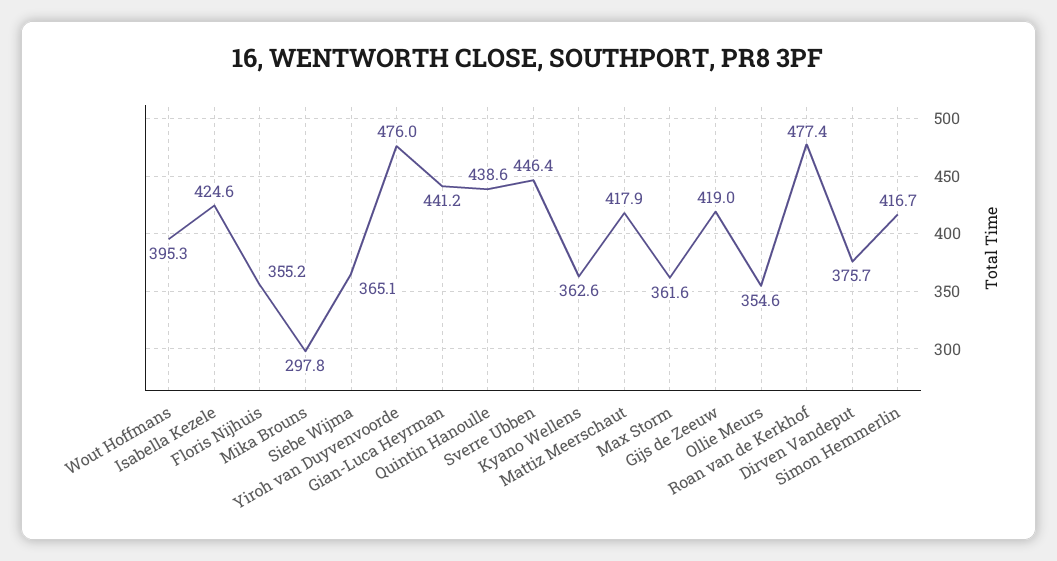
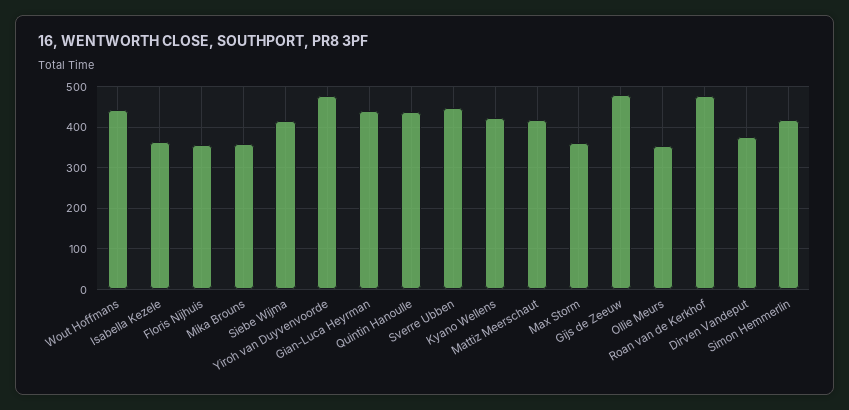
  {
-   "Wout Hoffmans": 395.3,
+   "Wout Hoffmans": 440,
-   "Isabella Kezele": 424.6,
+   "Isabella Kezele": 360,
    "Floris Nijhuis": 355.2,
-   "Mika Brouns": 297.8,
+   "Mika Brouns": 360,
-   "Siebe Wijma": 365.1,
+   "Siebe Wijma": 420,
    "Yiroh van Duyvenvoorde": 476,
    "Gian-Luca Heyrman": 441.2,
    "Quintin Hanoulle": 438.6,
    "Sverre Ubben": 446.4,
-   "Kyano Wellens": 362.6,
+   "Kyano Wellens": 420,
    "Mattiz Meerschaut": 417.9,
    "Max Storm": 361.6,
-   "Gijs de Zeeuw": 419,
+   "Gijs de Zeeuw": 480,
    "Ollie Meurs": 354.6,
    "Roan van de Kerkhof": 477.4,
    "Dirven Vandeput": 375.7,
    "Simon Hemmerlin": 416.7
  }

